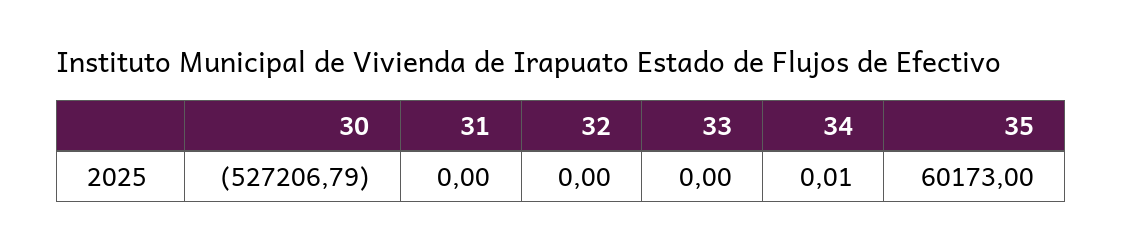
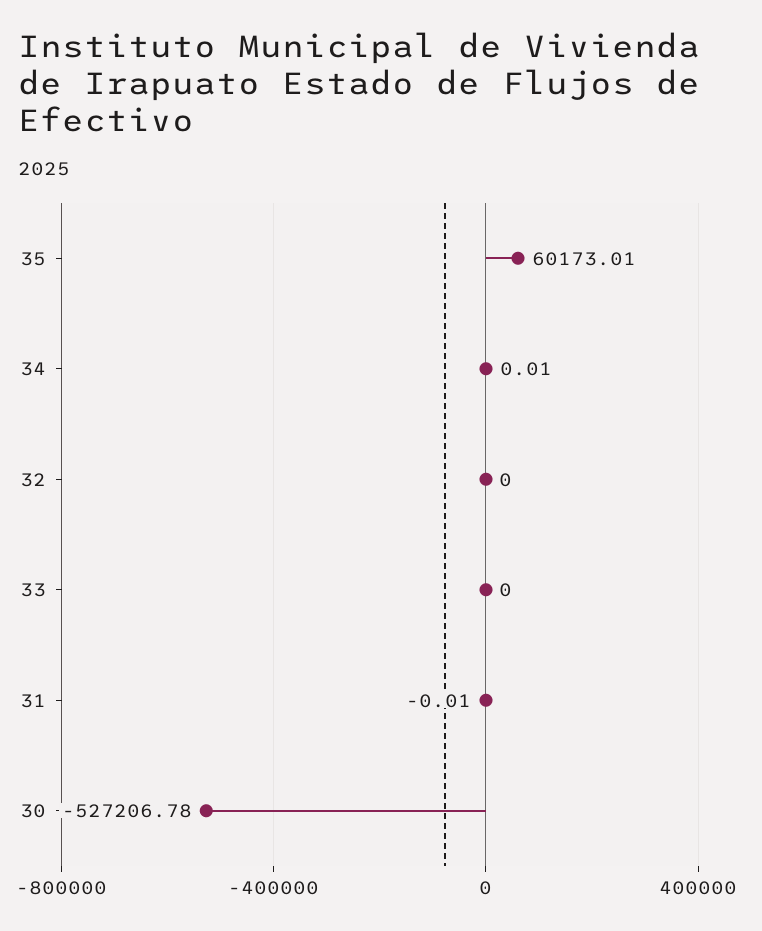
  {
-   "30": -527206.79,
+   "30": -527206.78,
-   "31": 0,
+   "31": -0.01,
    "32": 0,
    "33": 0,
    "34": 0.01,
-   "35": 60173
+   "35": 60173.01
  }

